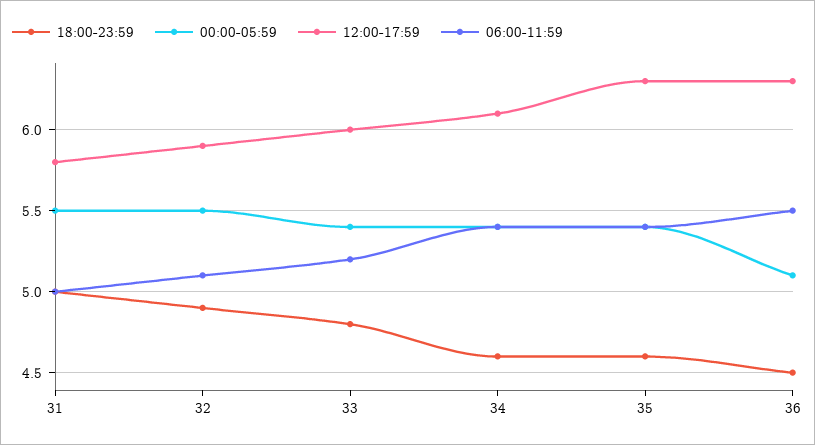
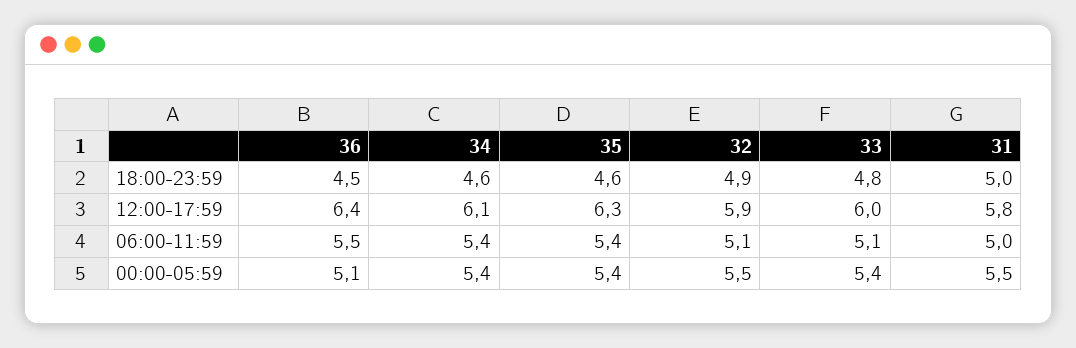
  {
    "18:00-23:59": {
      "31": 5,
      "32": 4.9,
      "33": 4.8,
      "34": 4.6,
      "35": 4.6,
      "36": 4.5
    },
    "00:00-05:59": {
      "31": 5.5,
      "32": 5.5,
      "33": 5.4,
      "34": 5.4,
      "35": 5.4,
      "36": 5.1
    },
    "12:00-17:59": {
      "31": 5.8,
      "32": 5.9,
      "33": 6,
      "34": 6.1,
      "35": 6.3,
-     "36": 6.3
+     "36": 6.4
    },
    "06:00-11:59": {
      "31": 5,
      "32": 5.1,
-     "33": 5.2,
+     "33": 5.1,
      "34": 5.4,
      "35": 5.4,
      "36": 5.5
    }
  }

